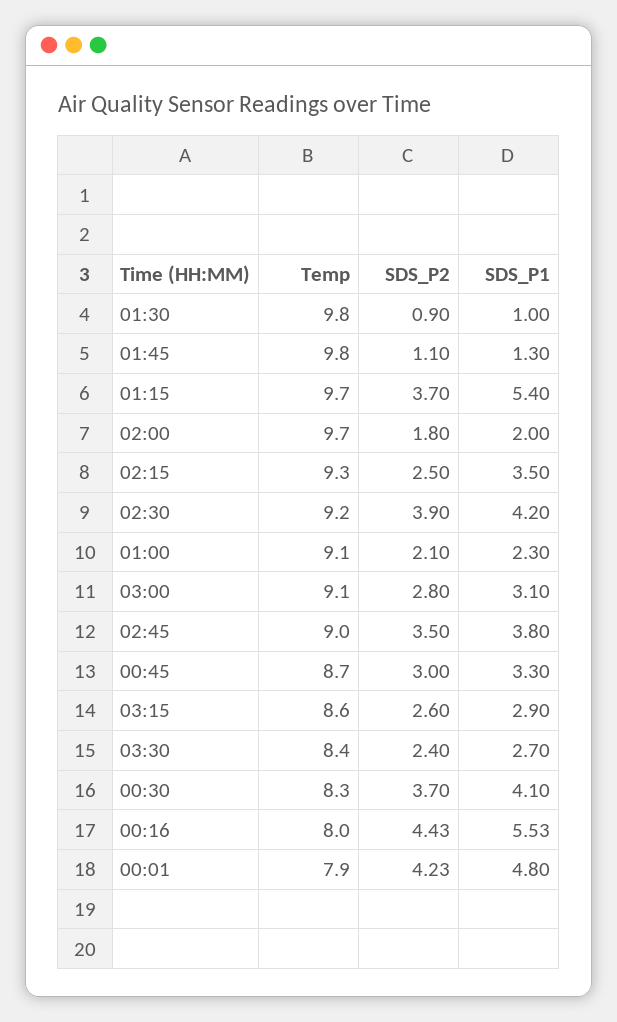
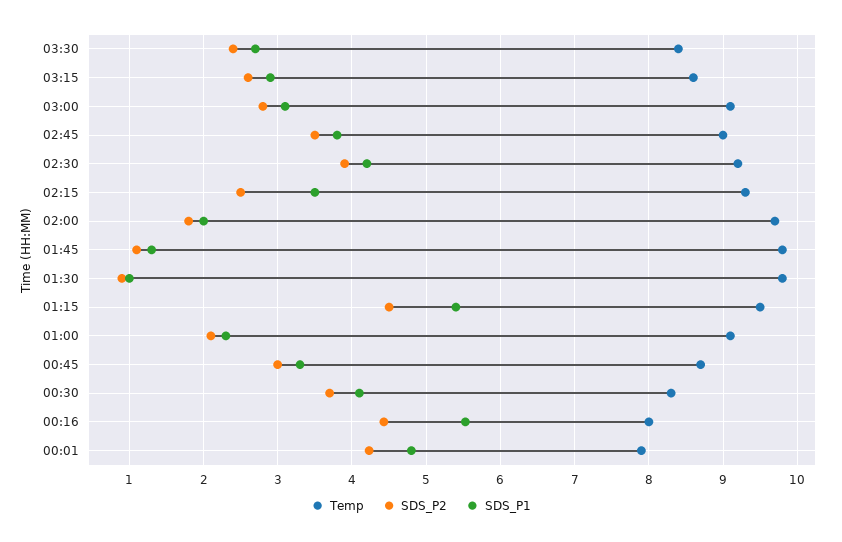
  {
    "Temp": {
      "01:30": 9.8,
      "01:45": 9.8,
-     "01:15": 9.7,
+     "01:15": 9.5,
      "02:00": 9.7,
      "02:15": 9.3,
      "02:30": 9.2,
      "01:00": 9.1,
      "03:00": 9.1,
      "02:45": 9,
      "00:45": 8.7,
      "03:15": 8.6,
      "03:30": 8.4,
      "00:30": 8.3,
      "00:16": 8,
      "00:01": 7.9
    },
    "SDS_P2": {
      "01:30": 0.9,
      "01:45": 1.1,
-     "01:15": 3.7,
+     "01:15": 4.5,
      "02:00": 1.8,
      "02:15": 2.5,
      "02:30": 3.9,
      "01:00": 2.1,
      "03:00": 2.8,
      "02:45": 3.5,
      "00:45": 3,
      "03:15": 2.6,
      "03:30": 2.4,
      "00:30": 3.7,
      "00:16": 4.43,
      "00:01": 4.23
    },
    "SDS_P1": {
      "01:30": 1,
      "01:45": 1.3,
      "01:15": 5.4,
      "02:00": 2,
      "02:15": 3.5,
      "02:30": 4.2,
      "01:00": 2.3,
      "03:00": 3.1,
      "02:45": 3.8,
      "00:45": 3.3,
      "03:15": 2.9,
      "03:30": 2.7,
      "00:30": 4.1,
      "00:16": 5.53,
      "00:01": 4.8
    }
  }

